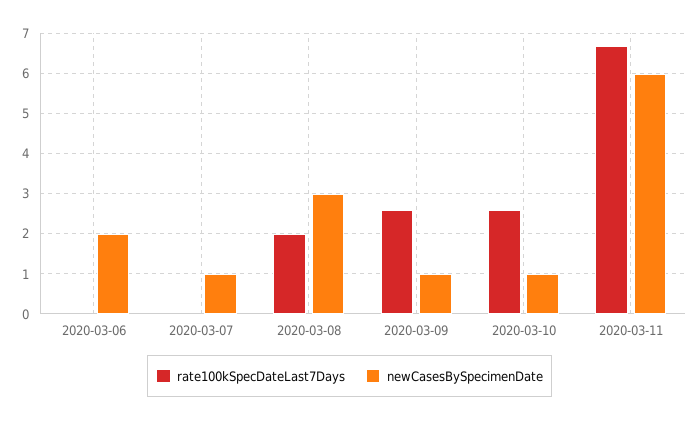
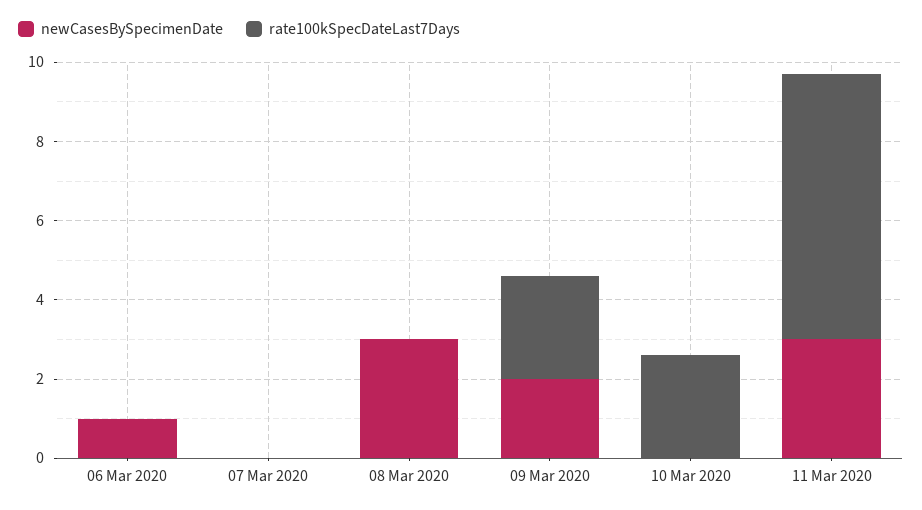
  {
    "rate100kSpecDateLast7Days": {
      "2020-03-06": 0,
      "2020-03-07": 0,
-     "2020-03-08": 2,
+     "2020-03-08": 0,
      "2020-03-09": 2.5,
      "2020-03-10": 2.5,
      "2020-03-11": 6.5
    },
    "newCasesBySpecimenDate": {
-     "2020-03-06": 2,
+     "2020-03-06": 1,
-     "2020-03-07": 1,
+     "2020-03-07": 0,
      "2020-03-08": 3,
-     "2020-03-09": 1,
+     "2020-03-09": 2,
-     "2020-03-10": 1,
+     "2020-03-10": 0,
-     "2020-03-11": 6
+     "2020-03-11": 3
    }
  }

